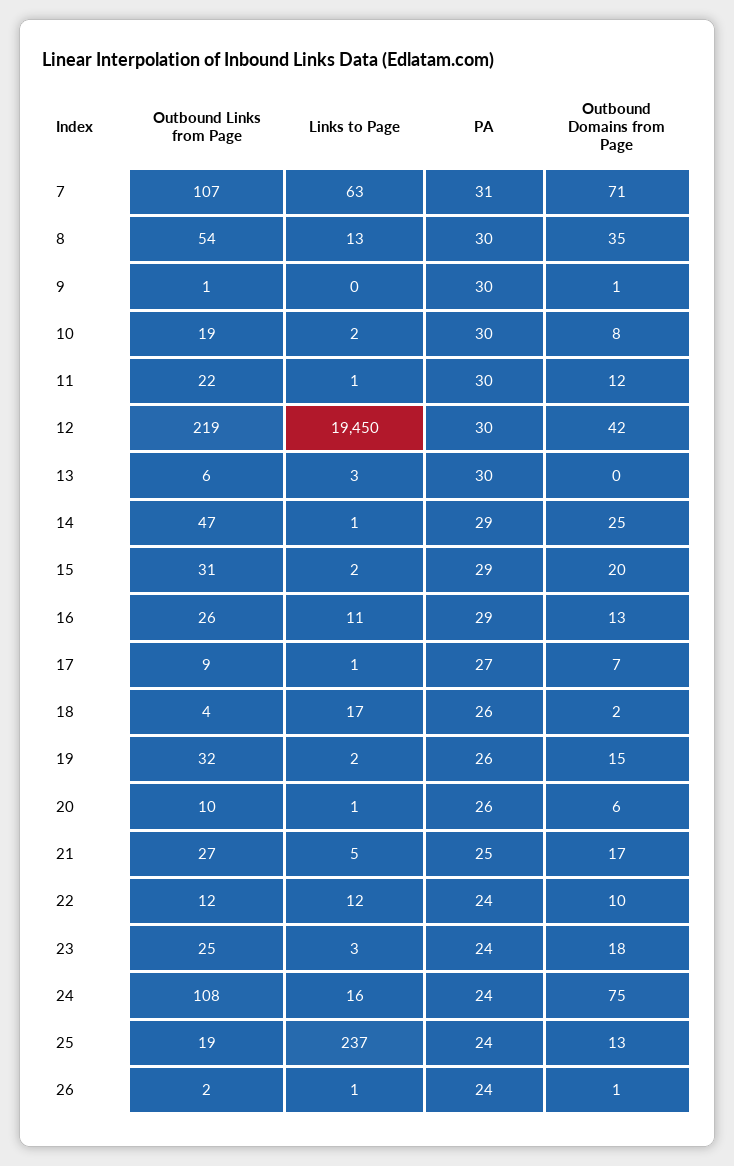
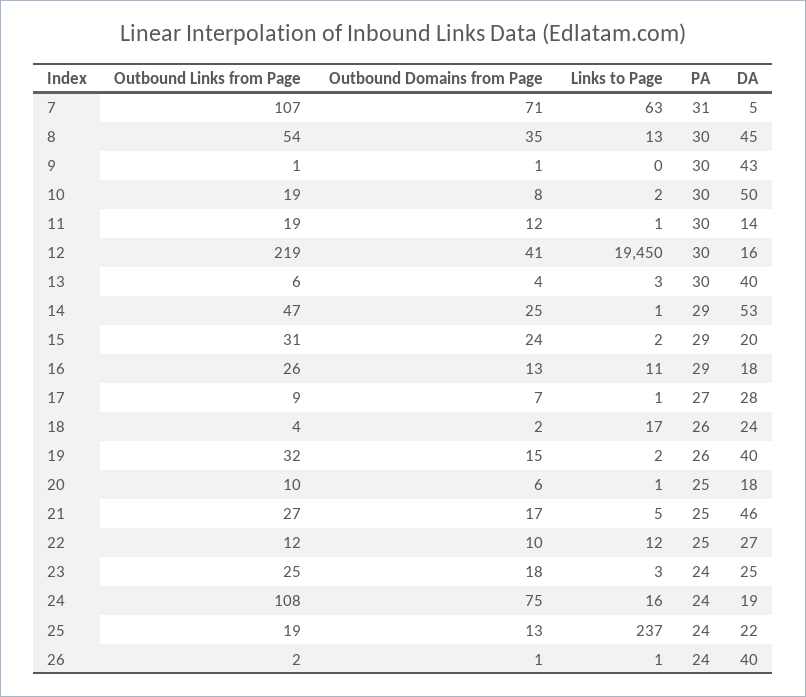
  {
    "Outbound Links from Page": {
      "7": 107,
      "8": 54,
      "9": 1,
      "10": 19,
-     "11": 22,
+     "11": 19,
      "12": 219,
      "13": 6,
      "14": 47,
      "15": 31,
      "16": 26,
      "17": 9,
      "18": 4,
      "19": 32,
      "20": 10,
      "21": 27,
      "22": 12,
      "23": 25,
      "24": 108,
      "25": 19,
      "26": 2
    },
    "Links to Page": {
      "7": 63,
      "8": 13,
      "9": 0,
      "10": 2,
      "11": 1,
      "12": 19450,
      "13": 3,
      "14": 1,
      "15": 2,
      "16": 11,
      "17": 1,
      "18": 17,
      "19": 2,
      "20": 1,
      "21": 5,
      "22": 12,
      "23": 3,
      "24": 16,
      "25": 237,
      "26": 1
    },
    "PA": {
      "7": 31,
      "8": 30,
      "9": 30,
      "10": 30,
      "11": 30,
      "12": 30,
      "13": 30,
      "14": 29,
      "15": 29,
      "16": 29,
      "17": 27,
      "18": 26,
      "19": 26,
-     "20": 26,
+     "20": 25,
      "21": 25,
-     "22": 24,
+     "22": 25,
      "23": 24,
      "24": 24,
      "25": 24,
      "26": 24
    },
    "Outbound Domains from Page": {
      "7": 71,
      "8": 35,
      "9": 1,
      "10": 8,
      "11": 12,
-     "12": 42,
+     "12": 41,
-     "13": 0,
+     "13": 4,
      "14": 25,
-     "15": 20,
+     "15": 24,
      "16": 13,
      "17": 7,
      "18": 2,
      "19": 15,
      "20": 6,
      "21": 17,
      "22": 10,
      "23": 18,
      "24": 75,
      "25": 13,
      "26": 1
-   }
+   },
+   "DA": {
+     "7": 5,
+     "8": 45,
+     "9": 43,
+     "10": 50,
+     "11": 14,
+     "12": 16,
+     "13": 40,
+     "14": 53,
+     "15": 20,
+     "16": 18,
+     "17": 28,
+     "18": 24,
+     "19": 40,
+     "20": 18,
+     "21": 46,
+     "22": 27,
+     "23": 25,
+     "24": 19,
+     "25": 22,
+     "26": 40
+   }
  }

